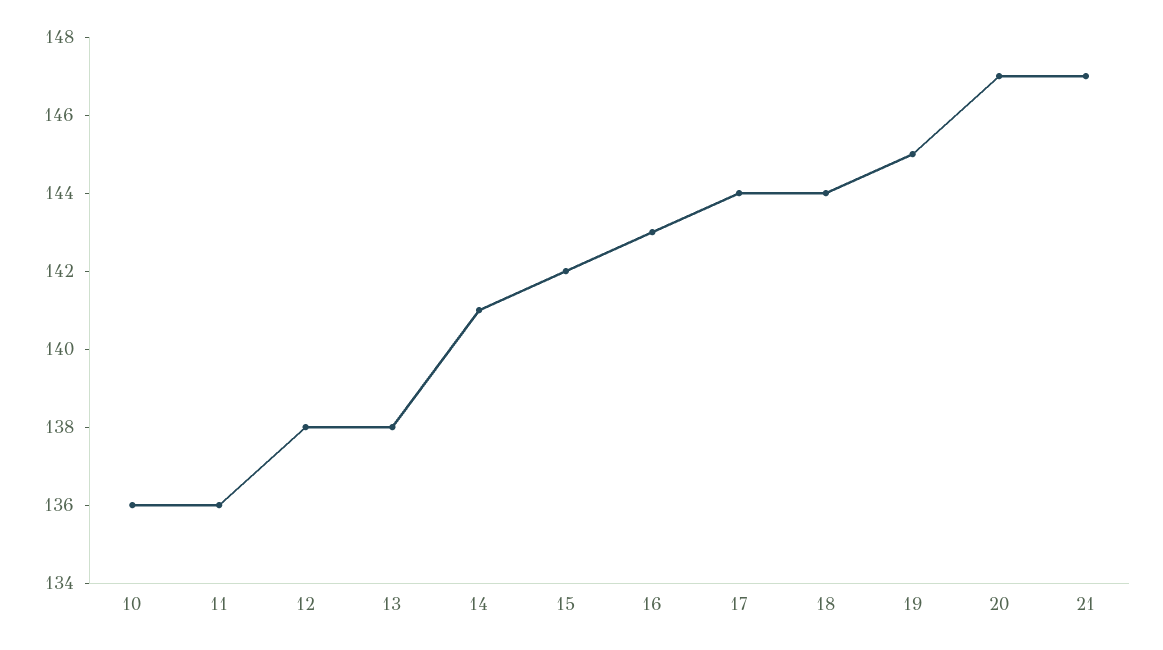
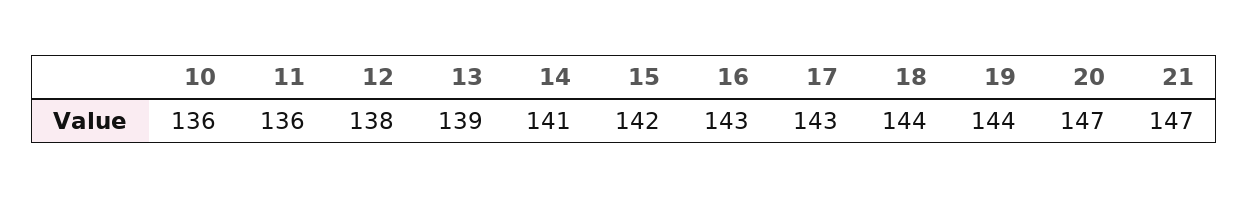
  {
    "10": 136,
    "11": 136,
    "12": 138,
-   "13": 138,
+   "13": 139,
    "14": 141,
    "15": 142,
    "16": 143,
-   "17": 144,
+   "17": 143,
    "18": 144,
-   "19": 145,
+   "19": 144,
    "20": 147,
    "21": 147
  }

